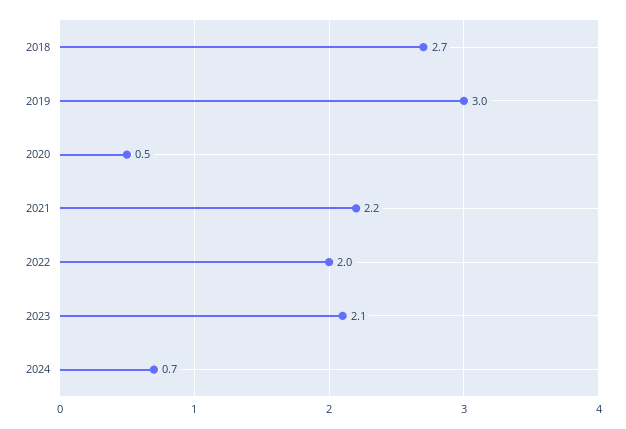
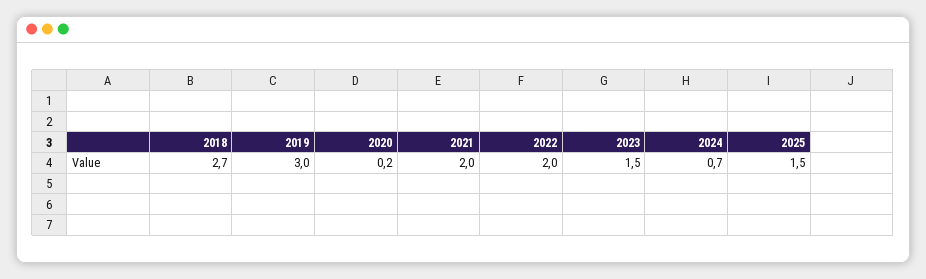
  {
    "2018": 2.7,
    "2019": 3,
-   "2020": 0.5,
+   "2020": 0.2,
-   "2021": 2.2,
+   "2021": 2,
    "2022": 2,
-   "2023": 2.1,
+   "2023": 1.5,
-   "2024": 0.7
+   "2024": 0.7,
+   "2025": 1.5
  }

